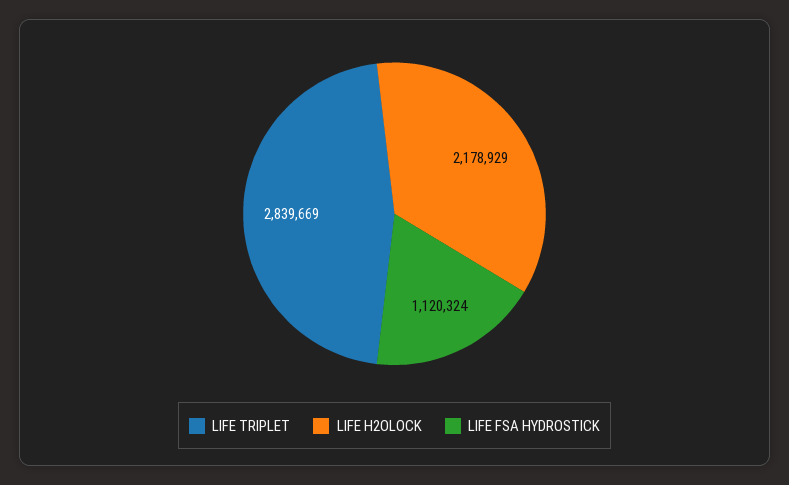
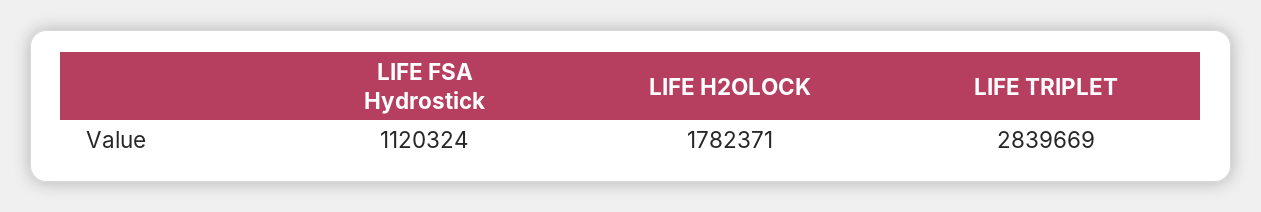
  {
    "LIFE TRIPLET": 2839669,
-   "LIFE H2OLOCK": 2178929,
+   "LIFE H2OLOCK": 1782371,
    "LIFE FSA HYDROSTICK": 1120324
  }

